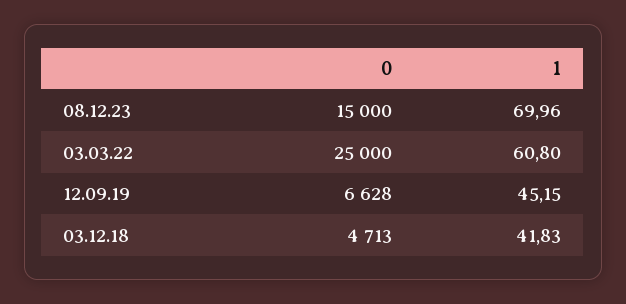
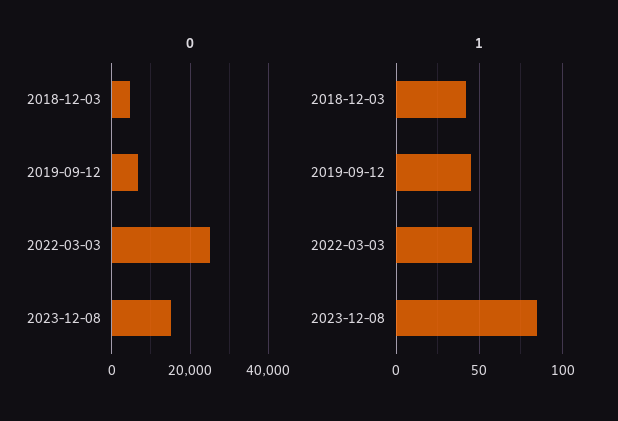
  {
    "0": {
      "08.12.23": 15000,
      "03.03.22": 25000,
      "12.09.19": 6628,
      "03.12.18": 4713
    },
    "1": {
-     "08.12.23": 69.96,
+     "08.12.23": 85,
-     "03.03.22": 60.8,
+     "03.03.22": 45,
      "12.09.19": 45.15,
      "03.12.18": 41.83
    }
  }

